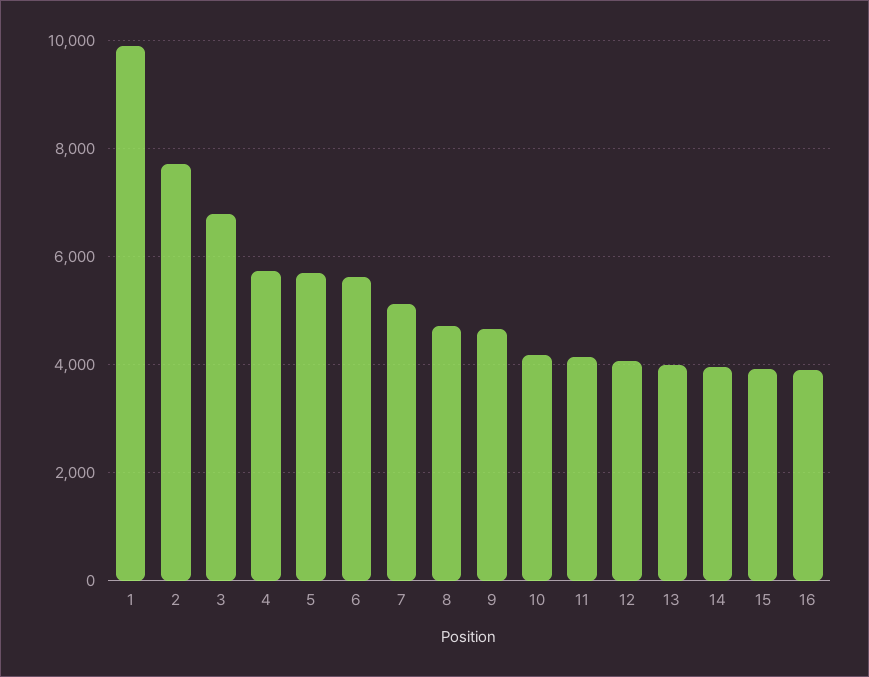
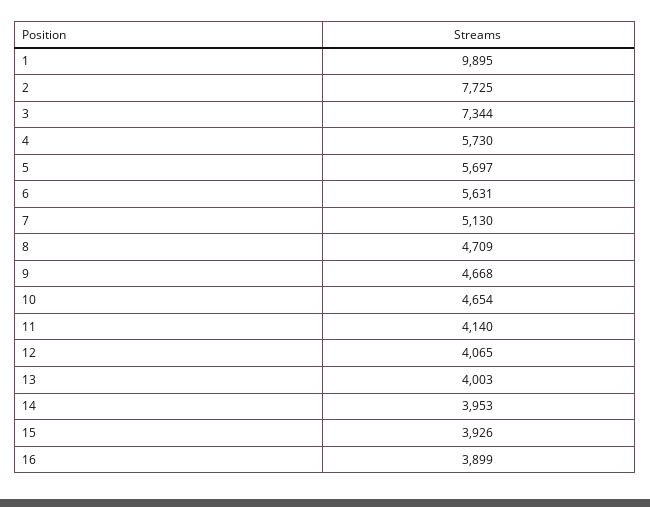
  {
    "1": 9895,
    "2": 7725,
-   "3": 6800,
+   "3": 7344,
    "4": 5730,
    "5": 5697,
    "6": 5631,
    "7": 5130,
    "8": 4709,
    "9": 4668,
-   "10": 4200,
+   "10": 4654,
    "11": 4140,
    "12": 4065,
    "13": 4003,
    "14": 3953,
    "15": 3926,
    "16": 3899
  }

